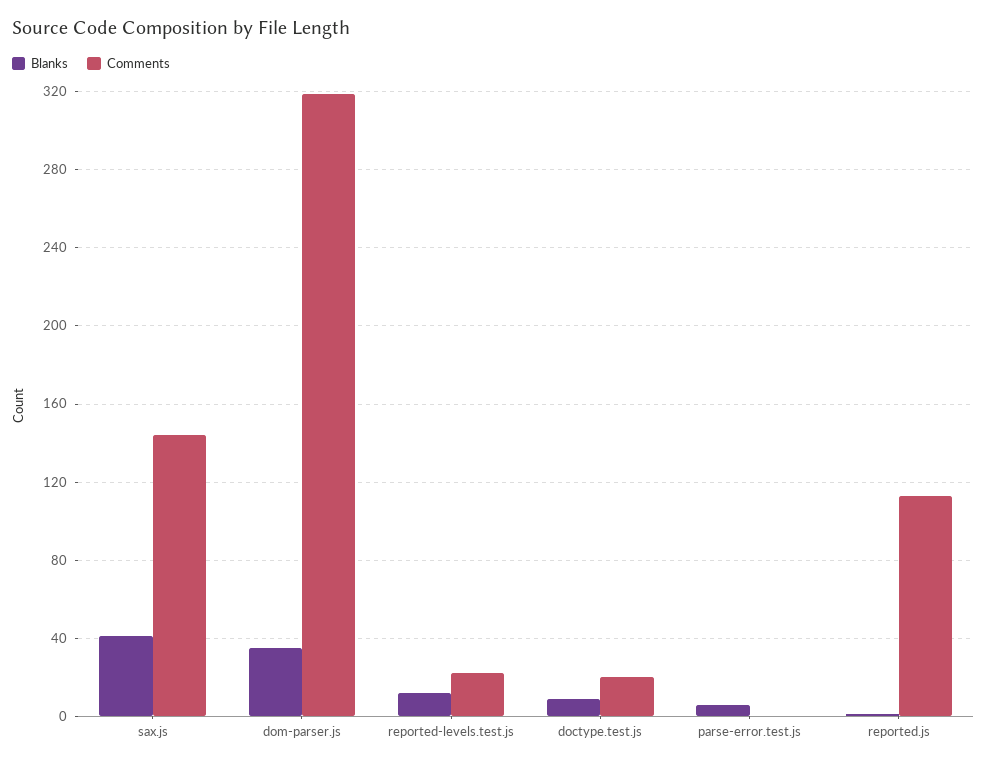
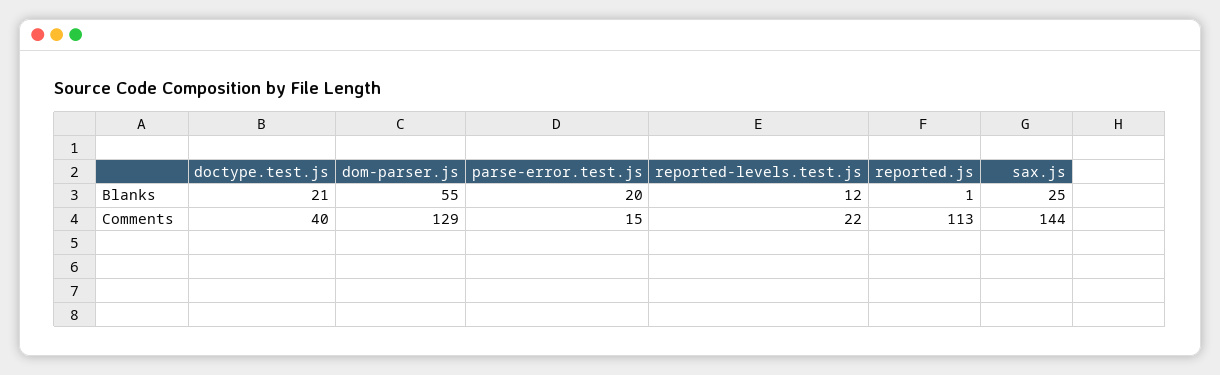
  {
    "Blanks": {
-     "sax.js": 40,
+     "sax.js": 25,
-     "dom-parser.js": 35,
+     "dom-parser.js": 55,
      "reported-levels.test.js": 12,
-     "doctype.test.js": 10,
+     "doctype.test.js": 21,
-     "parse-error.test.js": 5,
+     "parse-error.test.js": 20,
      "reported.js": 1
    },
    "Comments": {
      "sax.js": 144,
-     "dom-parser.js": 320,
+     "dom-parser.js": 129,
      "reported-levels.test.js": 22,
-     "doctype.test.js": 20,
+     "doctype.test.js": 40,
-     "parse-error.test.js": 0,
+     "parse-error.test.js": 15,
      "reported.js": 113
    }
  }

